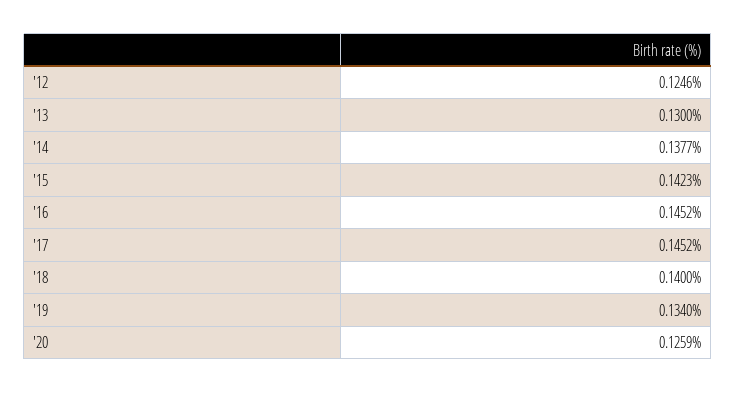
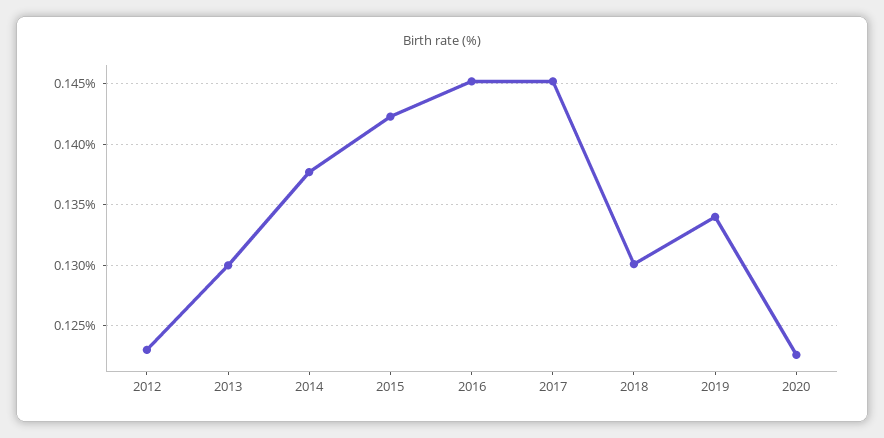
  {
-   "'12": 0.1246,
+   "'12": 0.123,
    "'13": 0.13,
    "'14": 0.1377,
    "'15": 0.1423,
    "'16": 0.1452,
    "'17": 0.1452,
-   "'18": 0.14,
+   "'18": 0.13,
    "'19": 0.134,
-   "'20": 0.1259
+   "'20": 0.1225
  }

